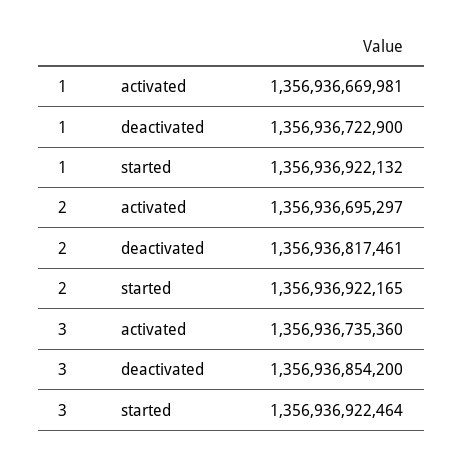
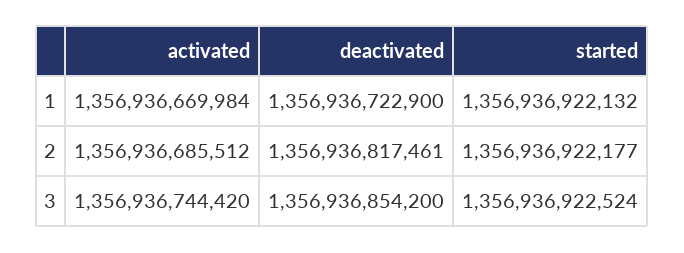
  {
    "1": {
-     "activated": 1356936669981,
+     "activated": 1356936669984,
      "deactivated": 1356936722900,
      "started": 1356936922132
    },
    "2": {
-     "activated": 1356936695297,
+     "activated": 1356936685512,
      "deactivated": 1356936817461,
-     "started": 1356936922165
+     "started": 1356936922177
    },
    "3": {
-     "activated": 1356936735360,
+     "activated": 1356936744420,
      "deactivated": 1356936854200,
-     "started": 1356936922464
+     "started": 1356936922524
    }
  }

